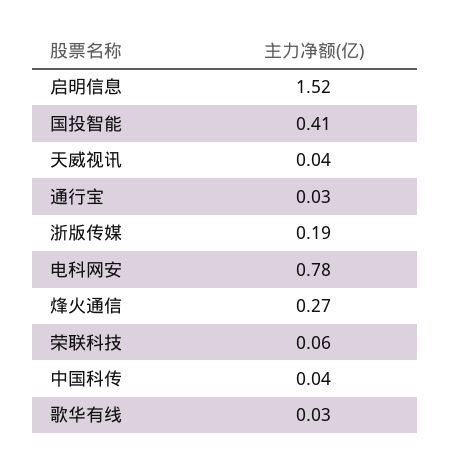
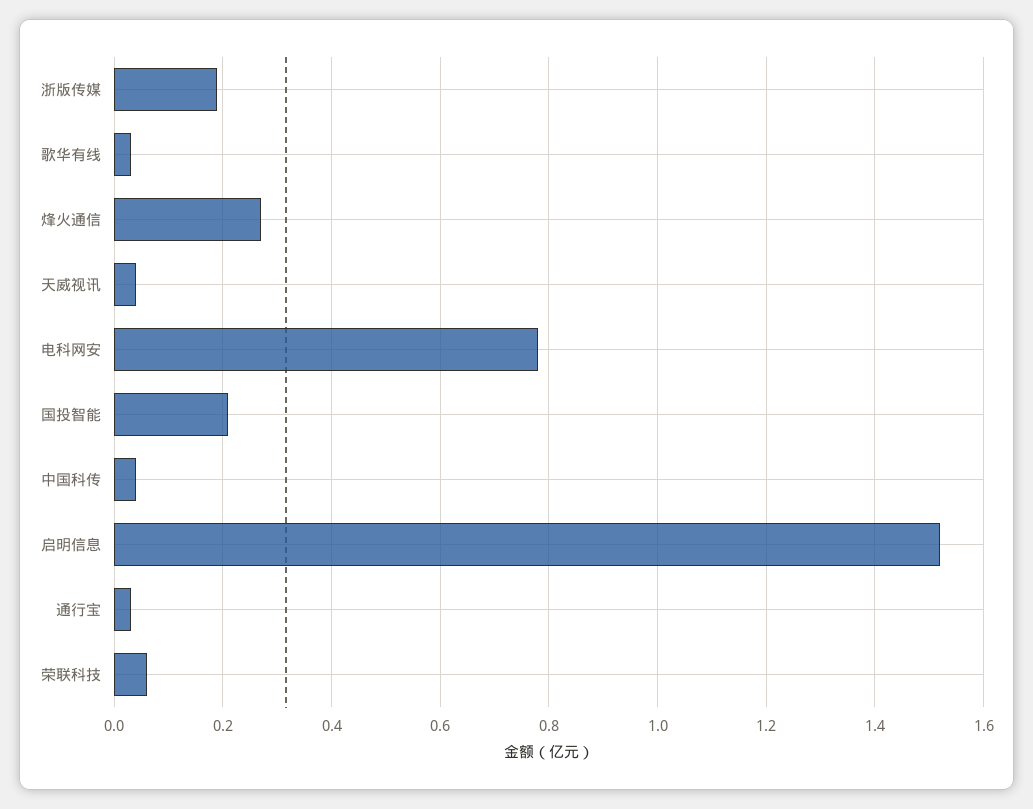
  {
    "启明信息": 1.52,
-   "国投智能": 0.41,
+   "国投智能": 0.2,
    "天威视讯": 0.04,
    "通行宝": 0.03,
    "浙版传媒": 0.19,
    "电科网安": 0.78,
    "烽火通信": 0.27,
    "荣联科技": 0.06,
    "中国科传": 0.04,
    "歌华有线": 0.03
  }

